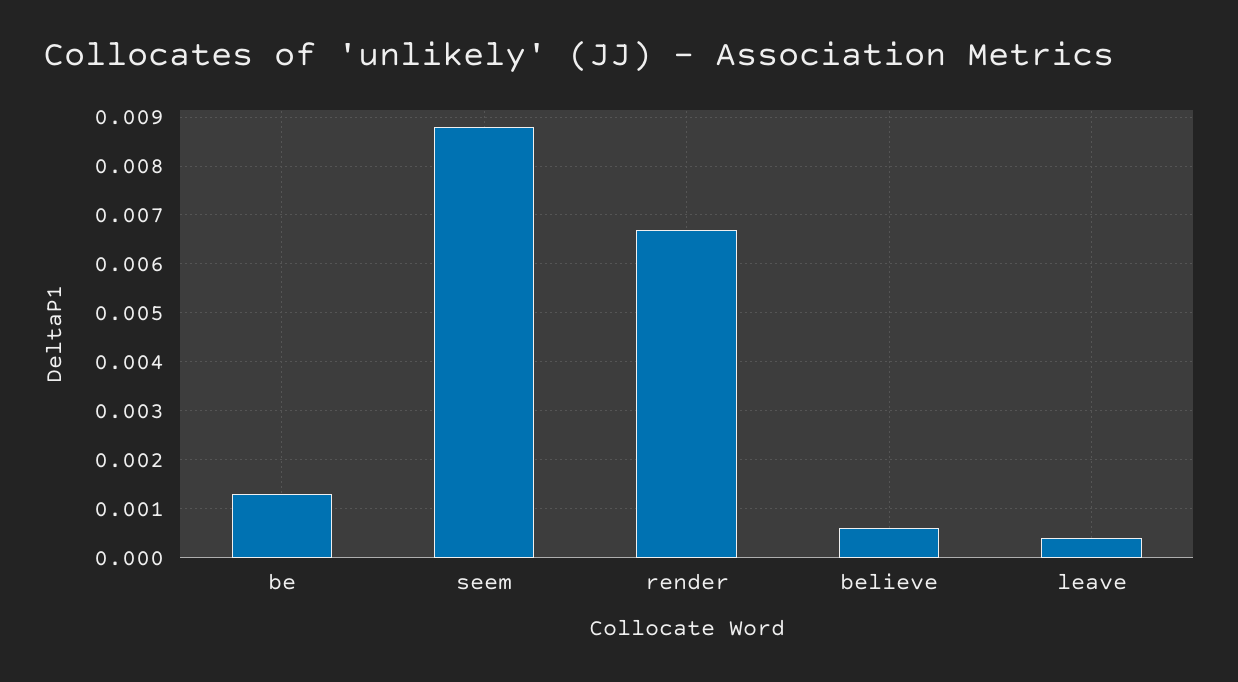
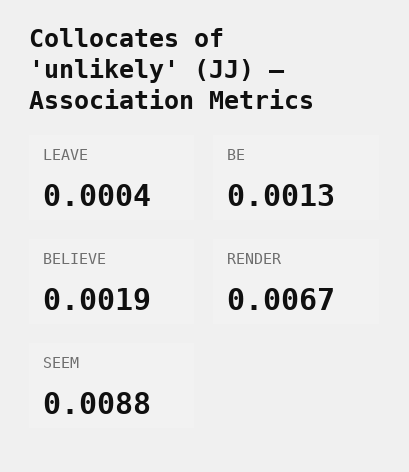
  {
    "be": 0.0013,
    "seem": 0.0088,
    "render": 0.0067,
-   "believe": 0.0005,
+   "believe": 0.0019,
    "leave": 0.0004
  }

